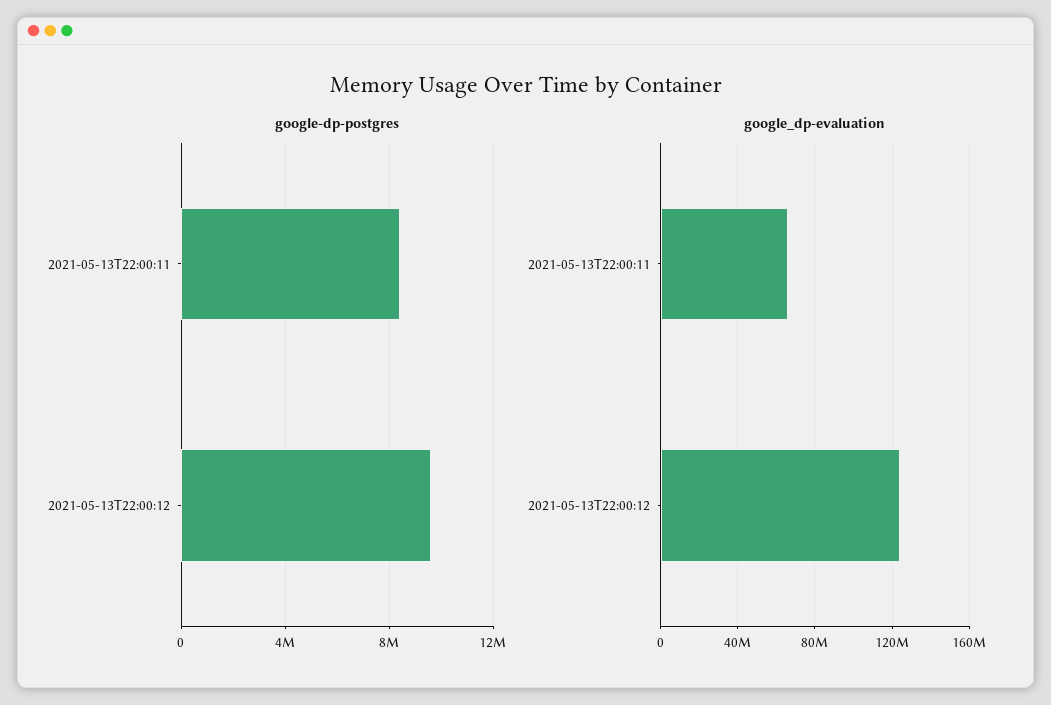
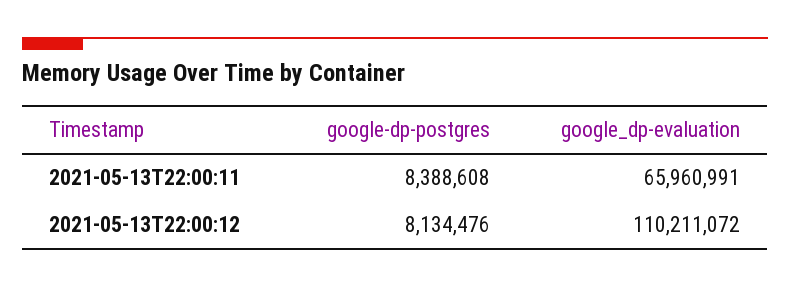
  {
    "google-dp-postgres": {
      "2021-05-13T22:00:11": 8388608,
-     "2021-05-13T22:00:12": 9500000
+     "2021-05-13T22:00:12": 8134476
    },
    "google_dp-evaluation": {
      "2021-05-13T22:00:11": 65960991,
-     "2021-05-13T22:00:12": 125000000
+     "2021-05-13T22:00:12": 110211072
    }
  }

